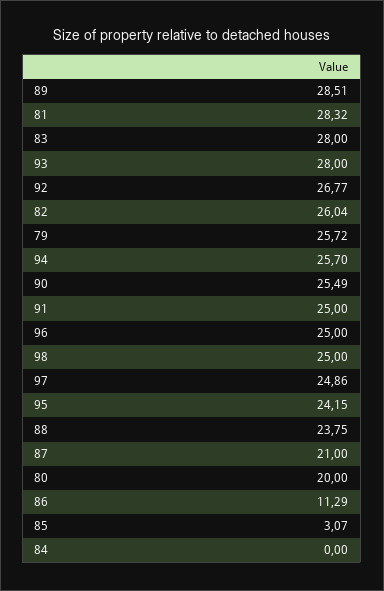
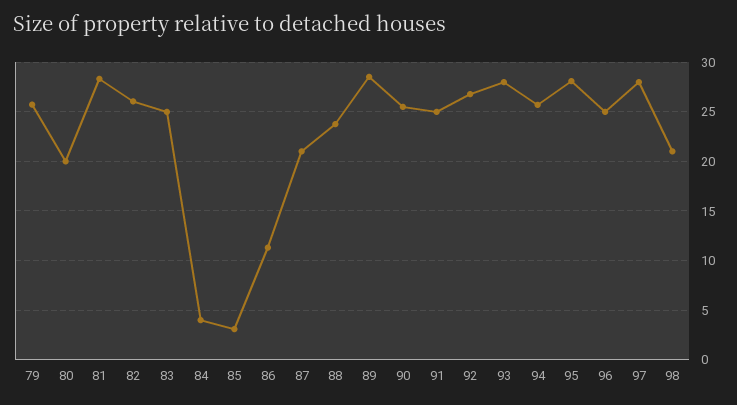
  {
    "89": 28.51,
    "81": 28.32,
-   "83": 28,
+   "83": 25,
    "93": 28,
    "92": 26.77,
    "82": 26.04,
    "79": 25.72,
    "94": 25.7,
    "90": 25.49,
    "91": 25,
    "96": 25,
-   "98": 25,
+   "98": 21,
-   "97": 24.86,
+   "97": 28,
-   "95": 24.15,
+   "95": 28,
    "88": 23.75,
    "87": 21,
    "80": 20,
    "86": 11.29,
    "85": 3.07,
-   "84": 0
+   "84": 4
  }

